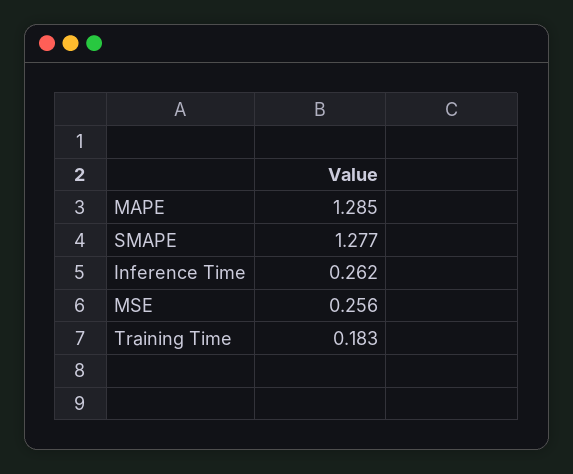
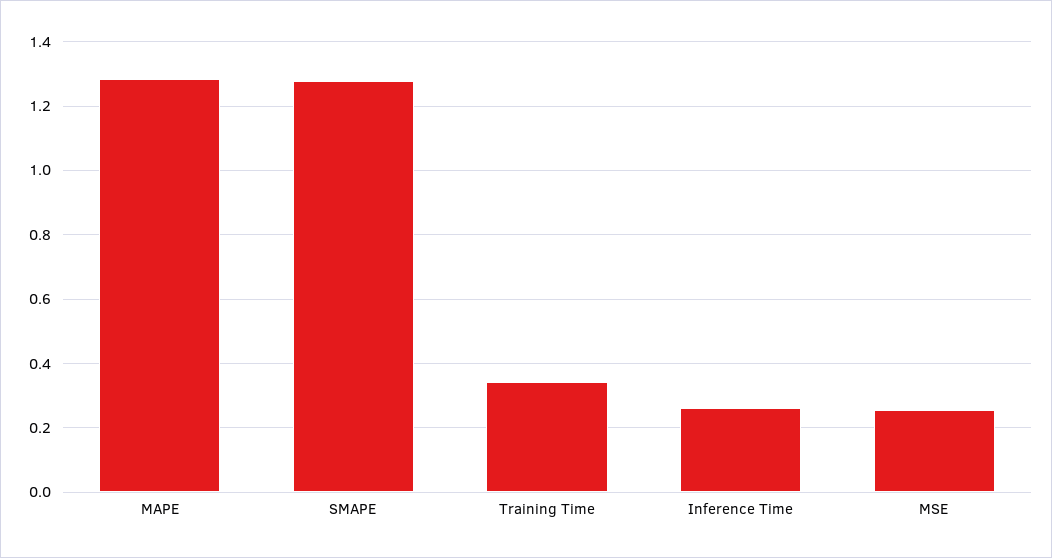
  {
    "MAPE": 1.285,
    "SMAPE": 1.277,
    "Inference Time": 0.262,
    "MSE": 0.256,
-   "Training Time": 0.183
+   "Training Time": 0.34
  }

